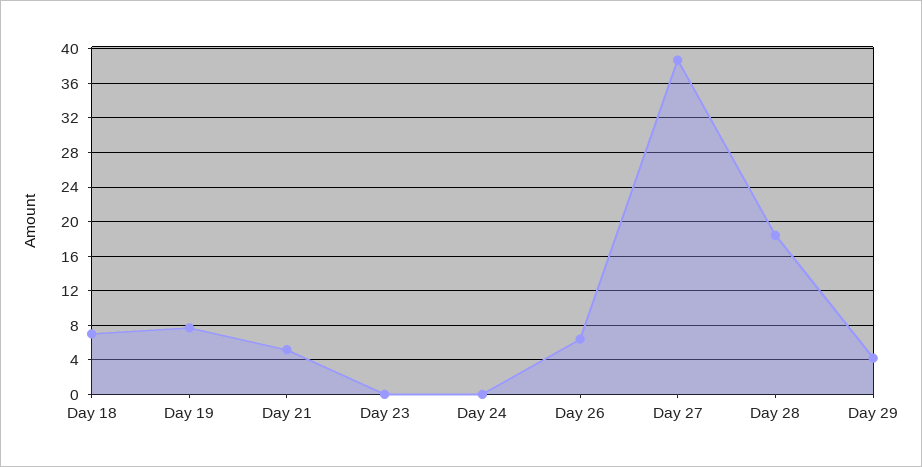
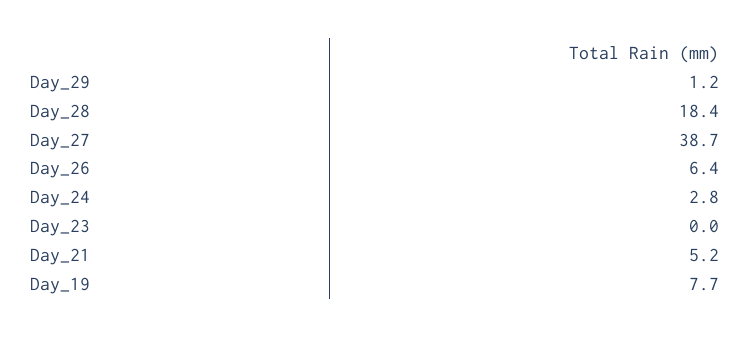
  {
-   "Day 18": 7,
    "Day 19": 7.7,
    "Day 21": 5.2,
    "Day 23": 0,
-   "Day 24": 0,
+   "Day 24": 2.8,
    "Day 26": 6.4,
    "Day 27": 38.7,
    "Day 28": 18.4,
-   "Day 29": 4
+   "Day 29": 1.2
  }

